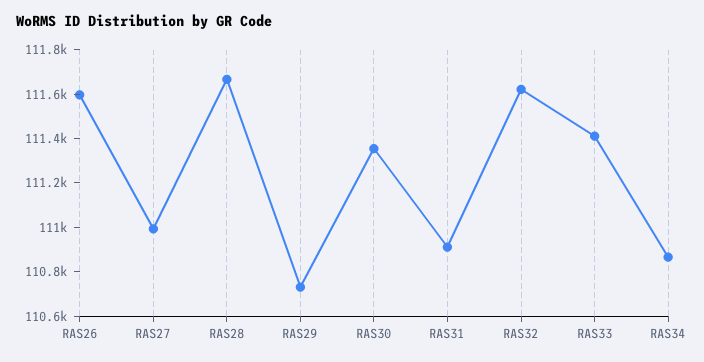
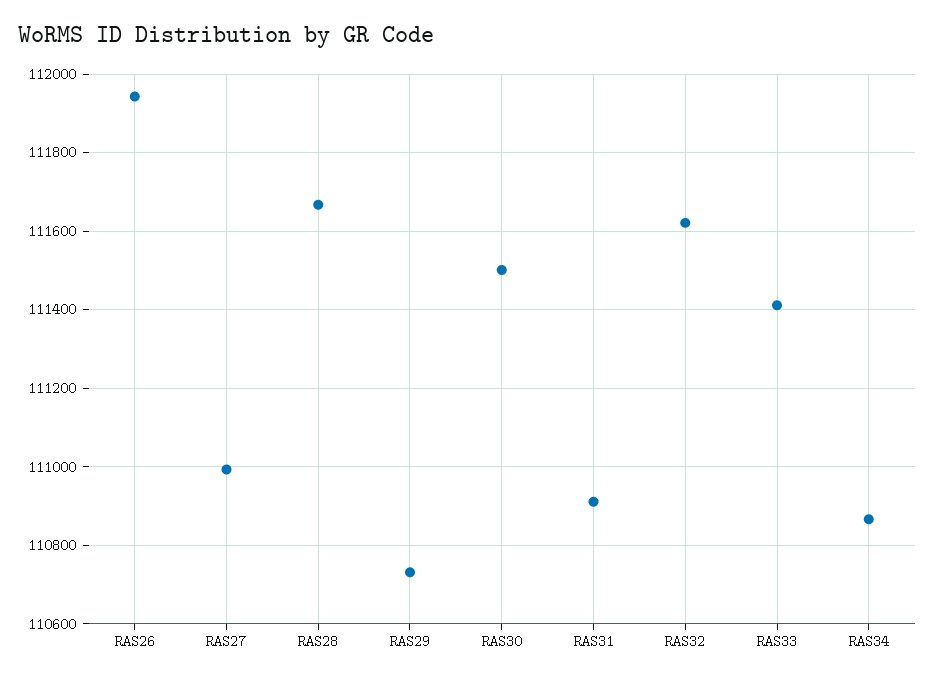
  {
-   "RAS26": 111600,
+   "RAS26": 111940,
    "RAS27": 111000,
    "RAS28": 111660,
    "RAS29": 110740,
-   "RAS30": 111350,
+   "RAS30": 111500,
    "RAS31": 110920,
    "RAS32": 111620,
    "RAS33": 111420,
    "RAS34": 110860
  }

